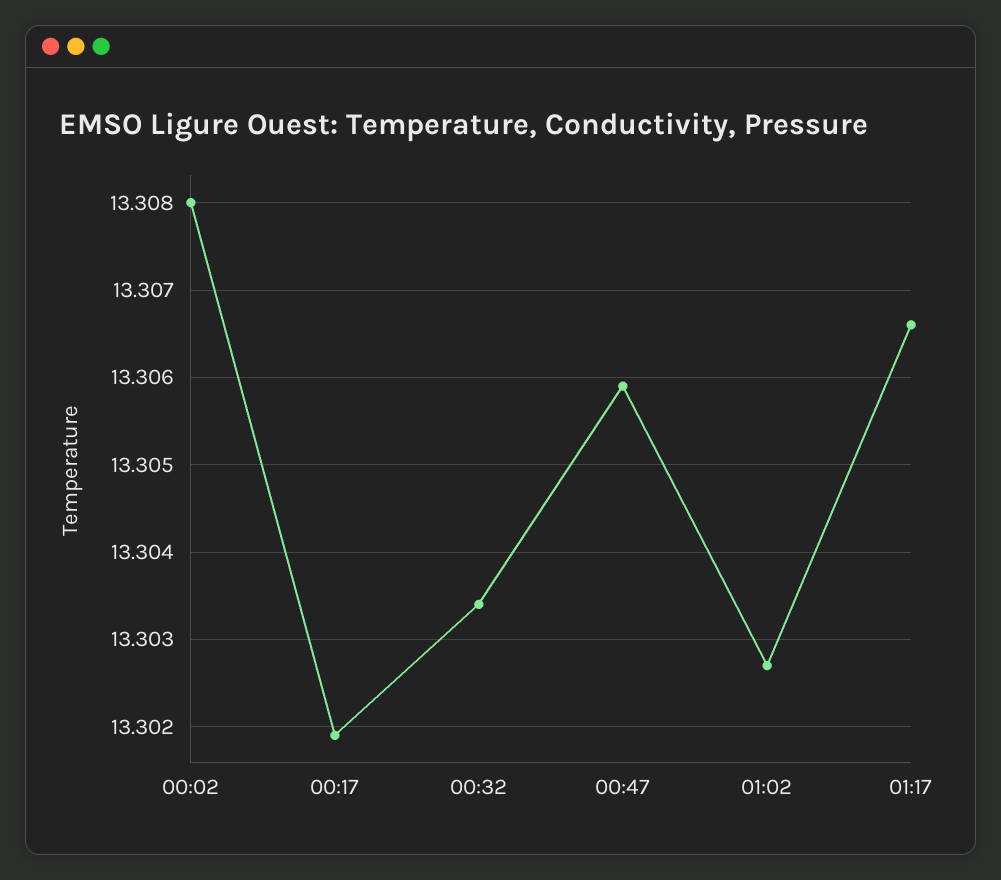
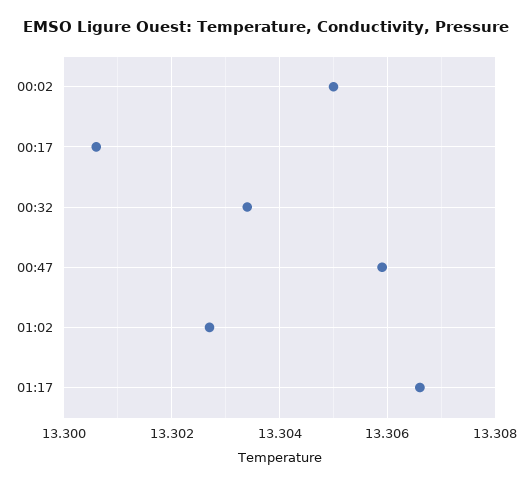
  {
-   "00:02": 13.308,
+   "00:02": 13.305,
-   "00:17": 13.3019,
+   "00:17": 13.3005,
    "00:32": 13.3034,
    "00:47": 13.3059,
    "01:02": 13.3027,
    "01:17": 13.3066
  }

